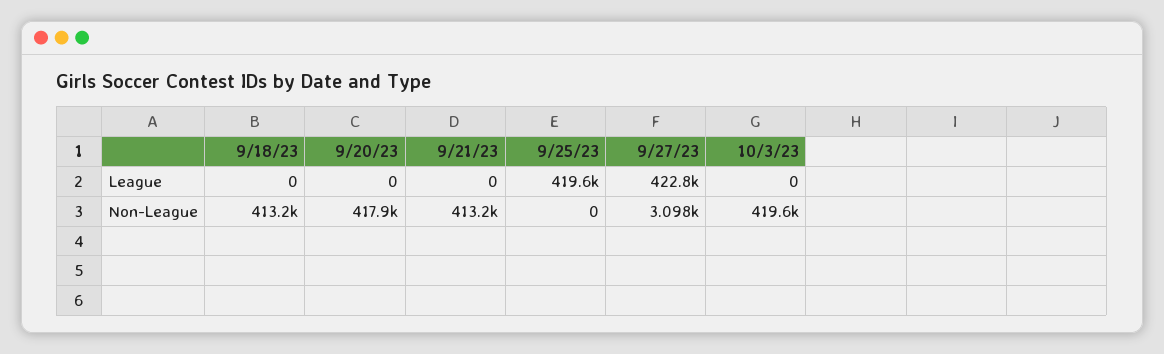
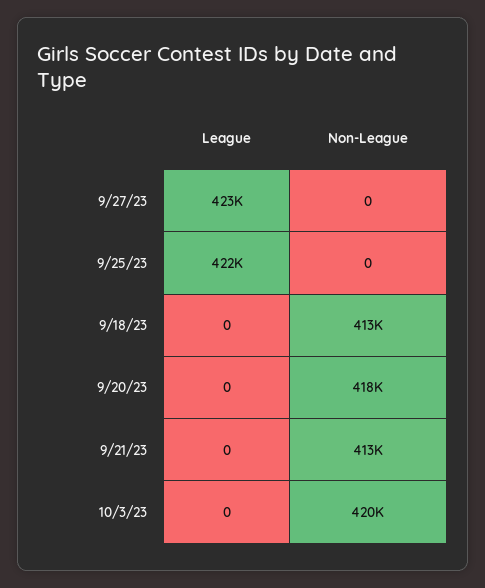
  {
    "9/18/23": {
      "League": 0,
      "Non-League": 413200
    },
    "9/20/23": {
      "League": 0,
      "Non-League": 417900
    },
    "9/21/23": {
      "League": 0,
      "Non-League": 413200
    },
    "9/25/23": {
-     "League": 419600,
+     "League": 422000,
      "Non-League": 0
    },
    "9/27/23": {
      "League": 422800,
-     "Non-League": 3098
+     "Non-League": 0
    },
    "10/3/23": {
      "League": 0,
      "Non-League": 419600
    }
  }

